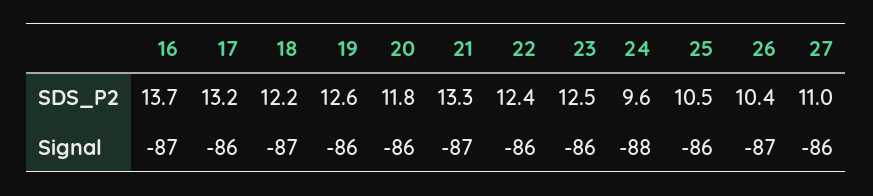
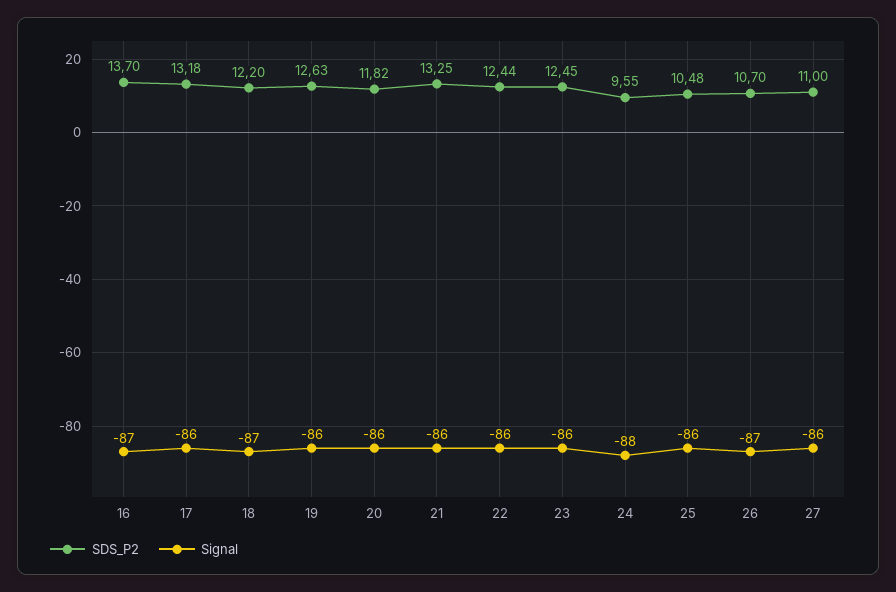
  {
    "SDS_P2": {
      "16": 13.7,
      "17": 13.18,
      "18": 12.2,
      "19": 12.63,
      "20": 11.82,
      "21": 13.25,
      "22": 12.44,
      "23": 12.45,
      "24": 9.55,
      "25": 10.48,
-     "26": 10.4,
+     "26": 10.7,
      "27": 11
    },
    "Signal": {
      "16": -87,
      "17": -86,
      "18": -87,
      "19": -86,
      "20": -86,
-     "21": -87,
+     "21": -86,
      "22": -86,
      "23": -86,
      "24": -88,
      "25": -86,
      "26": -87,
      "27": -86
    }
  }

